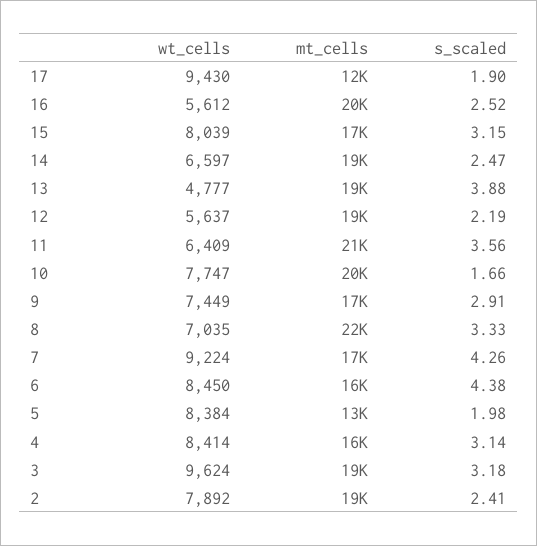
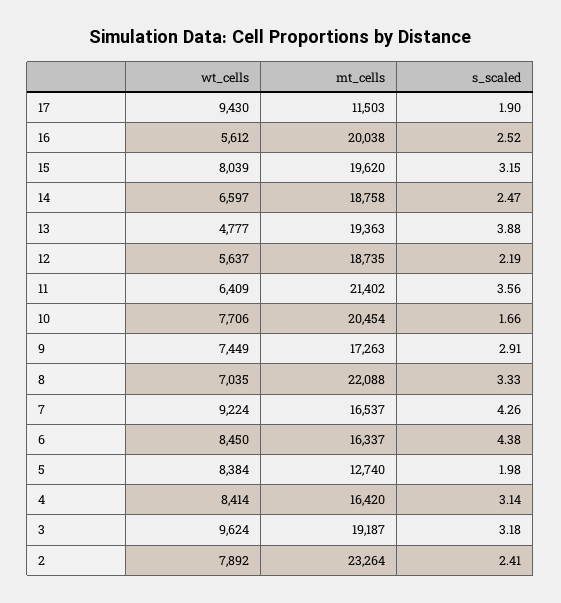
  {
    "wt_cells": {
      "17": 9430,
      "16": 5612,
      "15": 8039,
      "14": 6597,
      "13": 4777,
      "12": 5637,
      "11": 6409,
-     "10": 7747,
+     "10": 7706,
      "9": 7449,
      "8": 7035,
      "7": 9224,
      "6": 8450,
      "5": 8384,
      "4": 8414,
      "3": 9624,
      "2": 7892
    },
    "mt_cells": {
      "17": 11503,
      "16": 20038,
-     "15": 17000,
+     "15": 19620,
      "14": 18758,
      "13": 19363,
      "12": 18735,
      "11": 21402,
      "10": 20454,
      "9": 17263,
      "8": 22088,
      "7": 16537,
      "6": 16337,
      "5": 12740,
      "4": 16420,
      "3": 19187,
-     "2": 19000
+     "2": 23264
    },
    "s_scaled": {
      "17": 1.9,
      "16": 2.52,
      "15": 3.15,
      "14": 2.47,
      "13": 3.88,
      "12": 2.19,
      "11": 3.56,
      "10": 1.66,
      "9": 2.91,
      "8": 3.33,
      "7": 4.26,
      "6": 4.38,
      "5": 1.98,
      "4": 3.14,
      "3": 3.18,
      "2": 2.41
    }
  }

